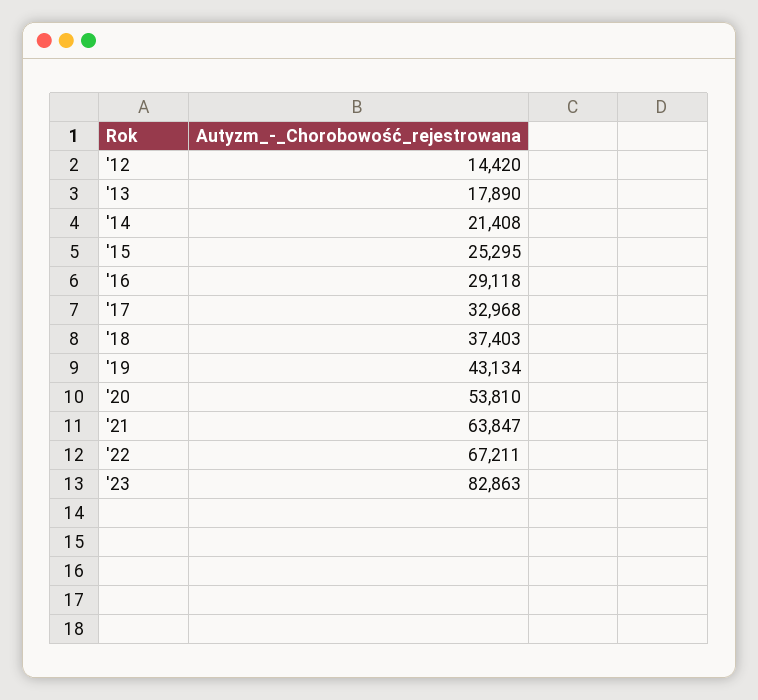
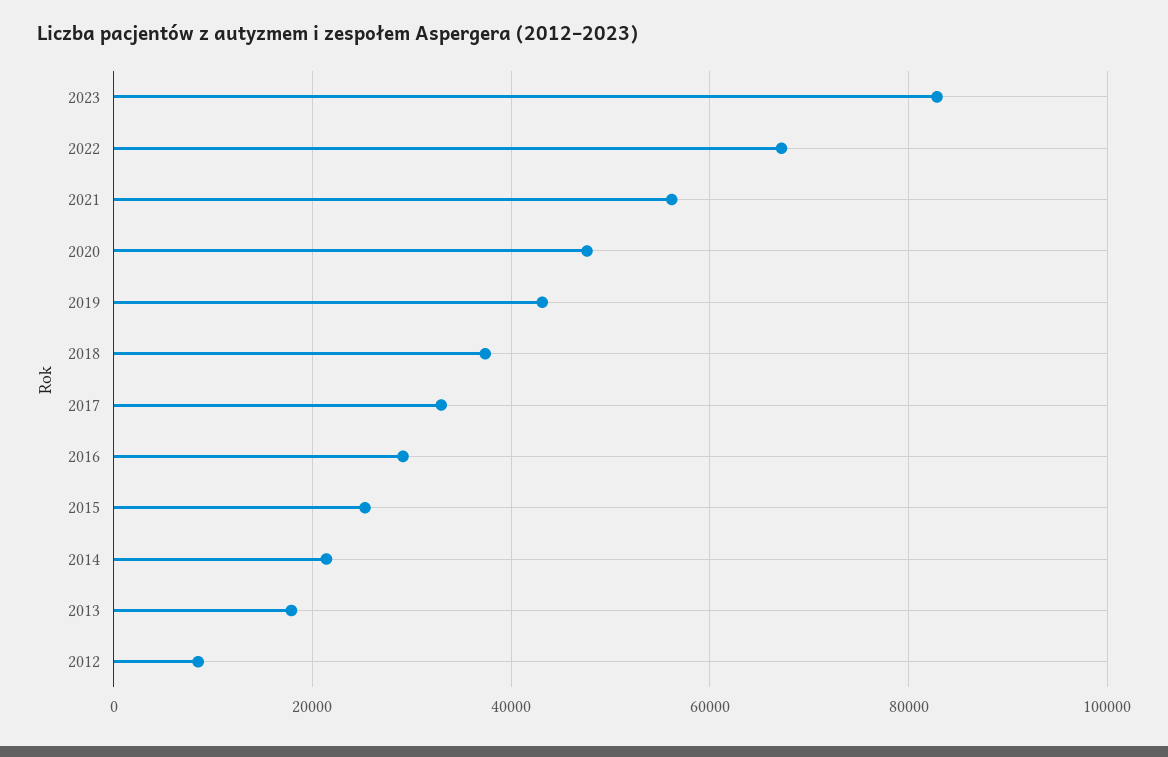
  {
-   "'12": 14420,
+   "'12": 8000,
    "'13": 17890,
    "'14": 21408,
    "'15": 25295,
    "'16": 29118,
    "'17": 32968,
    "'18": 37403,
    "'19": 43134,
-   "'20": 53810,
+   "'20": 48000,
-   "'21": 63847,
+   "'21": 56000,
    "'22": 67211,
    "'23": 82863
  }

